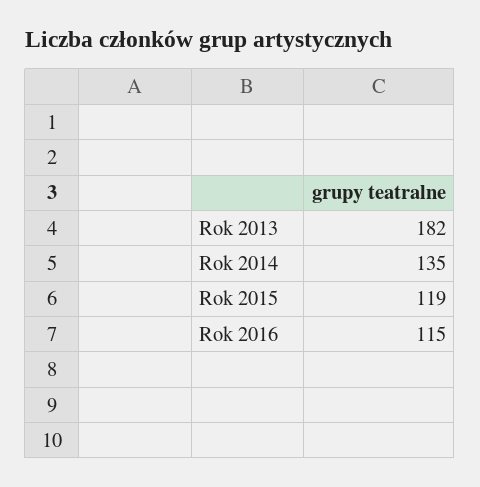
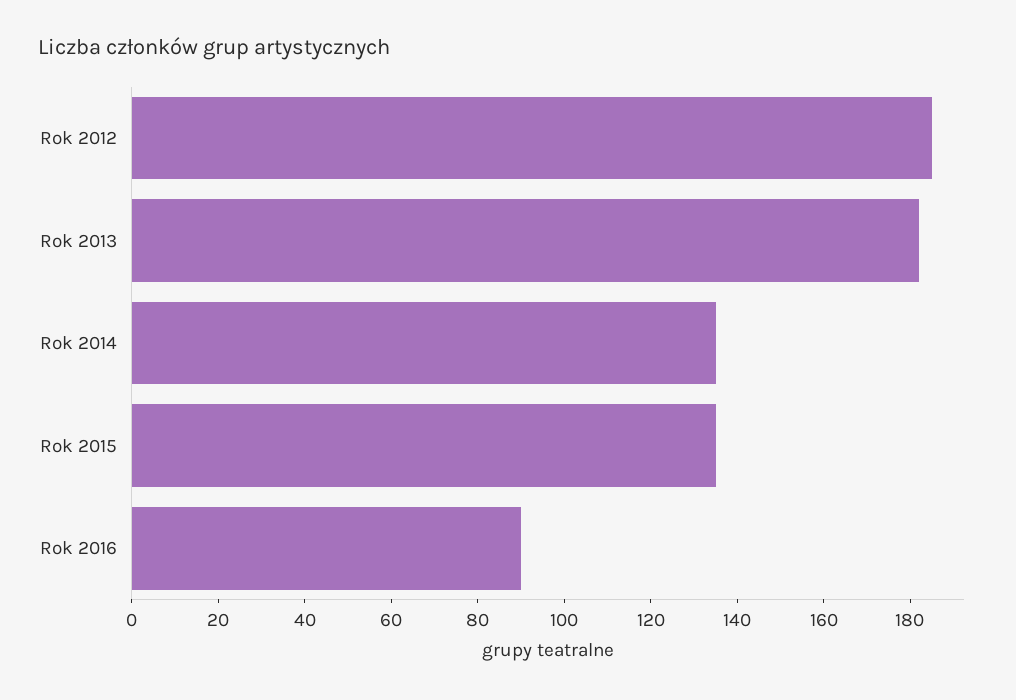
  {
    "Rok 2013": 182,
    "Rok 2014": 135,
-   "Rok 2015": 119,
+   "Rok 2015": 135,
-   "Rok 2016": 115
+   "Rok 2016": 90,
+   "Rok 2012": 185
  }

